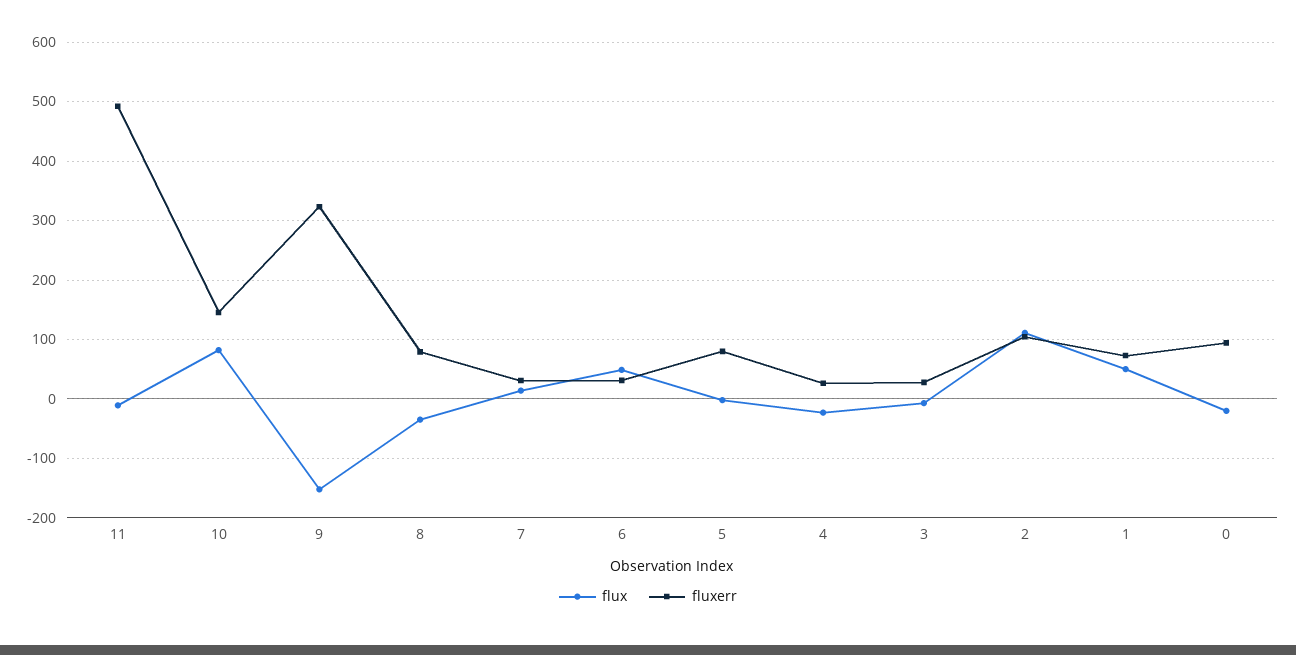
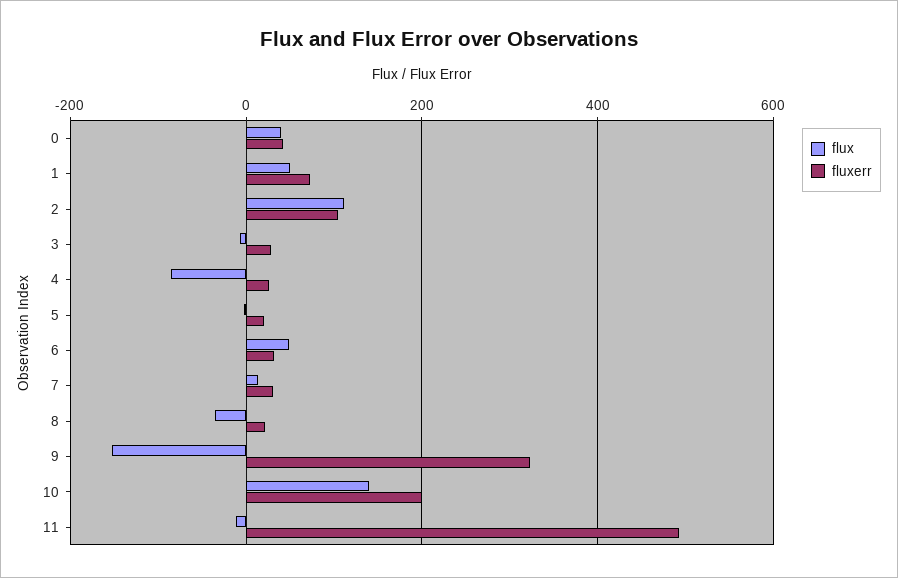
  {
    "flux": {
      "11": -20,
-     "10": 80,
+     "10": 140,
      "9": -160,
      "8": -40,
      "7": 20,
      "6": 40,
      "5": 0,
-     "4": -20,
+     "4": -80,
      "3": 0,
      "2": 120,
      "1": 60,
-     "0": -20
+     "0": 40
    },
    "fluxerr": {
      "11": 500,
-     "10": 140,
+     "10": 200,
      "9": 320,
-     "8": 80,
+     "8": 20,
      "7": 40,
      "6": 40,
-     "5": 80,
+     "5": 20,
      "4": 20,
      "3": 20,
      "2": 100,
      "1": 80,
-     "0": 100
+     "0": 40
    }
  }

